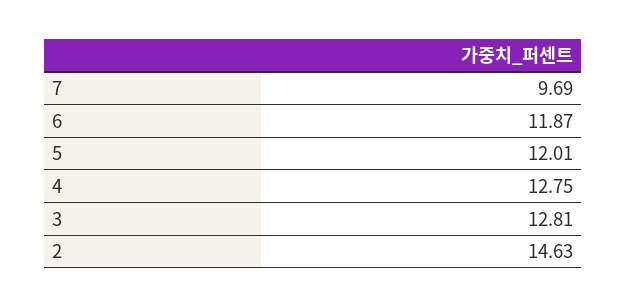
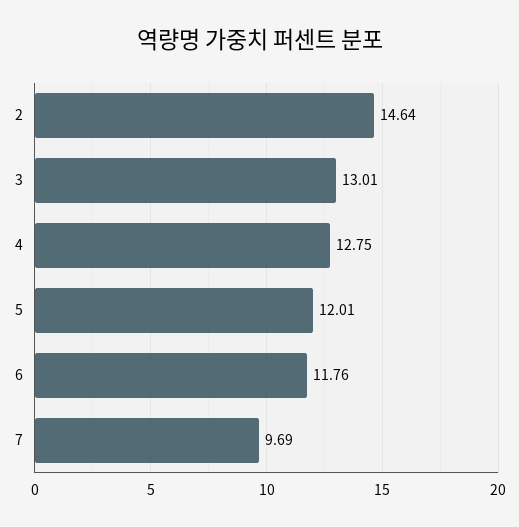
  {
    "7": 9.69,
-   "6": 11.87,
+   "6": 11.76,
    "5": 12.01,
    "4": 12.75,
-   "3": 12.81,
+   "3": 13.01,
-   "2": 14.63
+   "2": 14.64
  }

